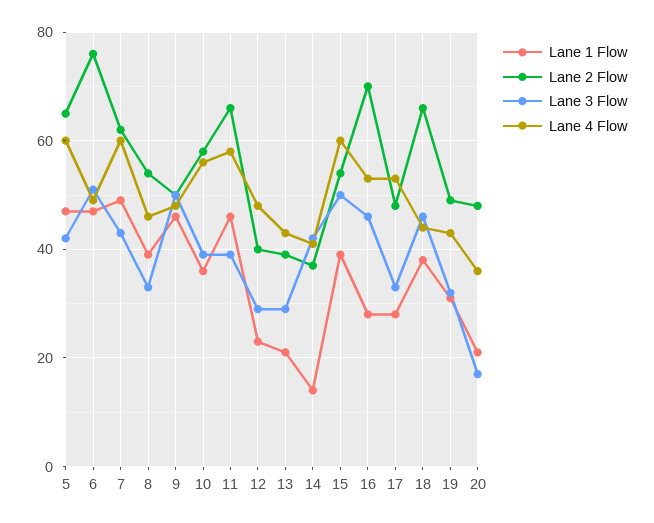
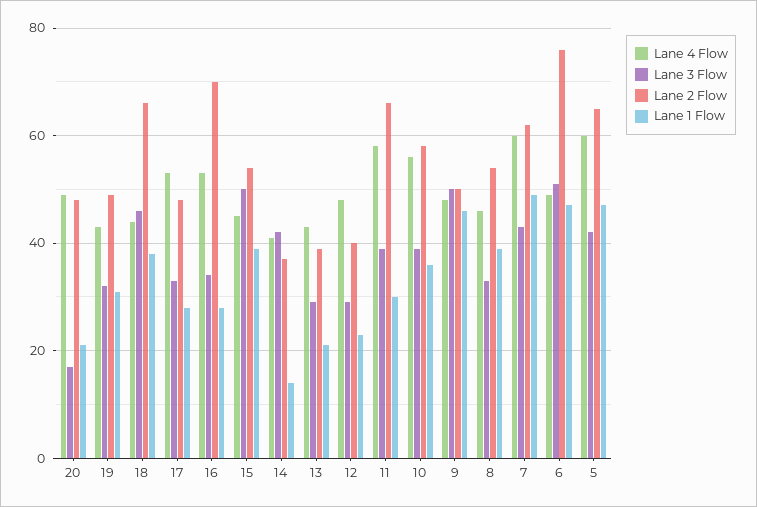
  {
    "Lane 1 Flow": {
      "5": 45,
      "6": 45,
      "7": 50,
      "8": 40,
      "9": 45,
      "10": 35,
-     "11": 45,
+     "11": 30,
      "12": 25,
      "13": 20,
      "14": 15,
      "15": 40,
      "16": 30,
      "17": 30,
      "18": 40,
      "19": 30,
      "20": 20
    },
    "Lane 2 Flow": {
      "5": 65,
      "6": 75,
      "7": 60,
      "8": 55,
      "9": 50,
      "10": 60,
      "11": 65,
      "12": 40,
      "13": 40,
      "14": 35,
      "15": 55,
      "16": 70,
      "17": 50,
      "18": 65,
      "19": 50,
      "20": 50
    },
    "Lane 3 Flow": {
      "5": 40,
      "6": 50,
      "7": 45,
      "8": 35,
      "9": 50,
      "10": 40,
      "11": 40,
      "12": 30,
      "13": 30,
      "14": 40,
      "15": 50,
-     "16": 45,
+     "16": 35,
      "17": 35,
      "18": 45,
      "19": 30,
      "20": 15
    },
    "Lane 4 Flow": {
      "5": 60,
      "6": 50,
      "7": 60,
      "8": 45,
      "9": 50,
      "10": 55,
      "11": 60,
      "12": 50,
      "13": 45,
      "14": 40,
-     "15": 60,
+     "15": 45,
      "16": 55,
      "17": 55,
      "18": 45,
      "19": 45,
-     "20": 35
+     "20": 50
    }
  }

